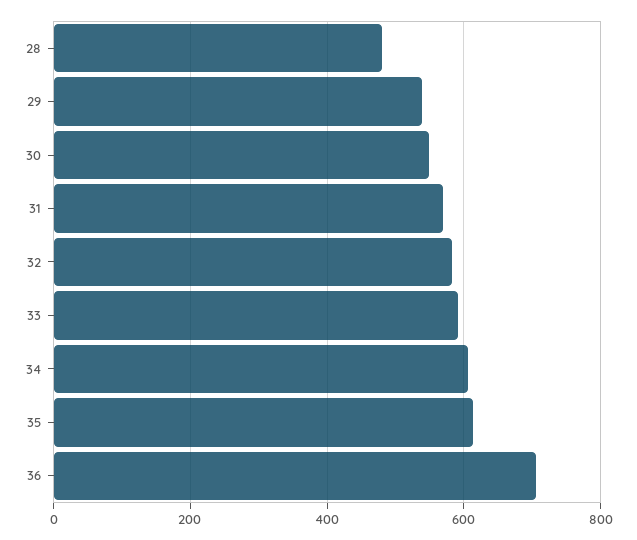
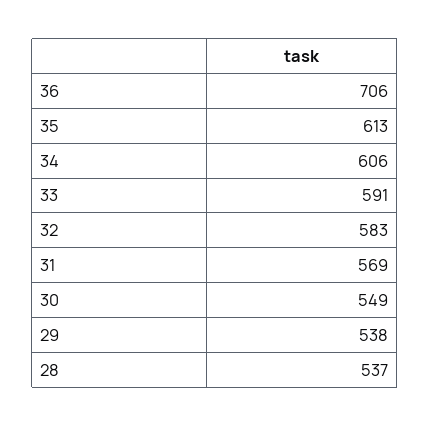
  {
-   "28": 480,
+   "28": 537,
    "29": 538,
    "30": 549,
    "31": 569,
    "32": 583,
    "33": 591,
    "34": 606,
    "35": 613,
    "36": 706
  }

